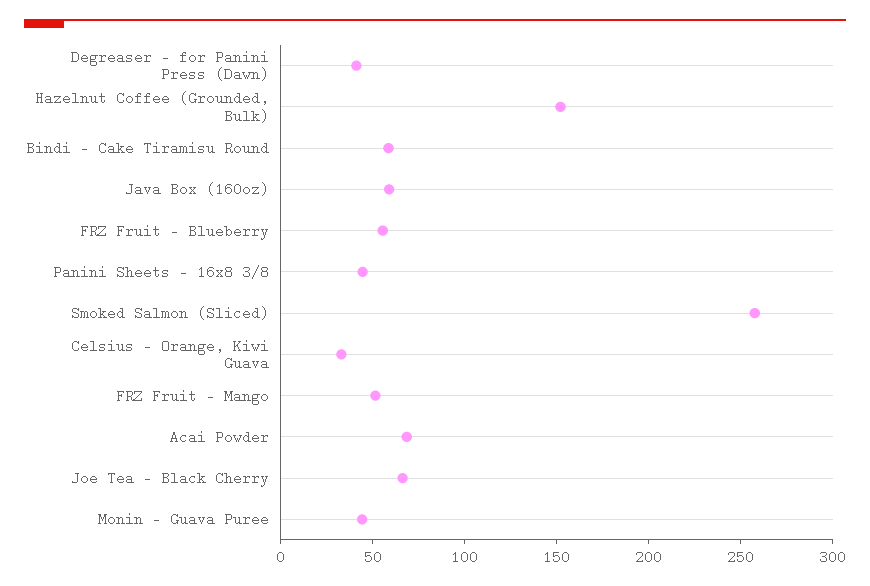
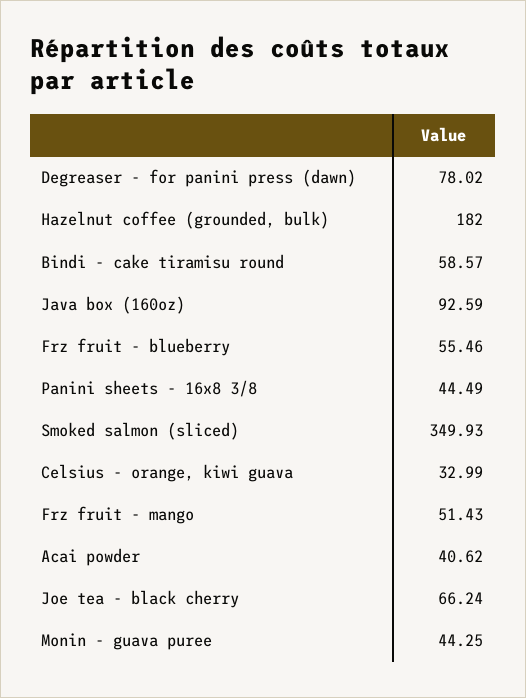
  {
-   "Degreaser - for Panini Press (Dawn)": 40,
+   "Degreaser - for Panini Press (Dawn)": 78.02,
-   "Hazelnut Coffee (Grounded, Bulk)": 150,
+   "Hazelnut Coffee (Grounded, Bulk)": 182,
    "Bindi - Cake Tiramisu Round": 58.57,
-   "Java Box (160oz)": 60,
+   "Java Box (160oz)": 92.59,
    "FRZ Fruit - Blueberry": 55.46,
    "Panini Sheets - 16x8 3/8": 44.49,
-   "Smoked Salmon (Sliced)": 260,
+   "Smoked Salmon (Sliced)": 349.93,
    "Celsius - Orange, Kiwi Guava": 32.99,
    "FRZ Fruit - Mango": 51.43,
-   "Acai Powder": 70,
+   "Acai Powder": 40.62,
    "Joe Tea - Black Cherry": 66.24,
    "Monin - Guava Puree": 44.25
  }

